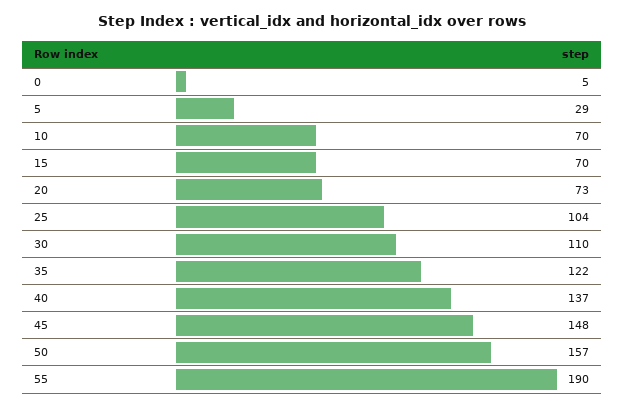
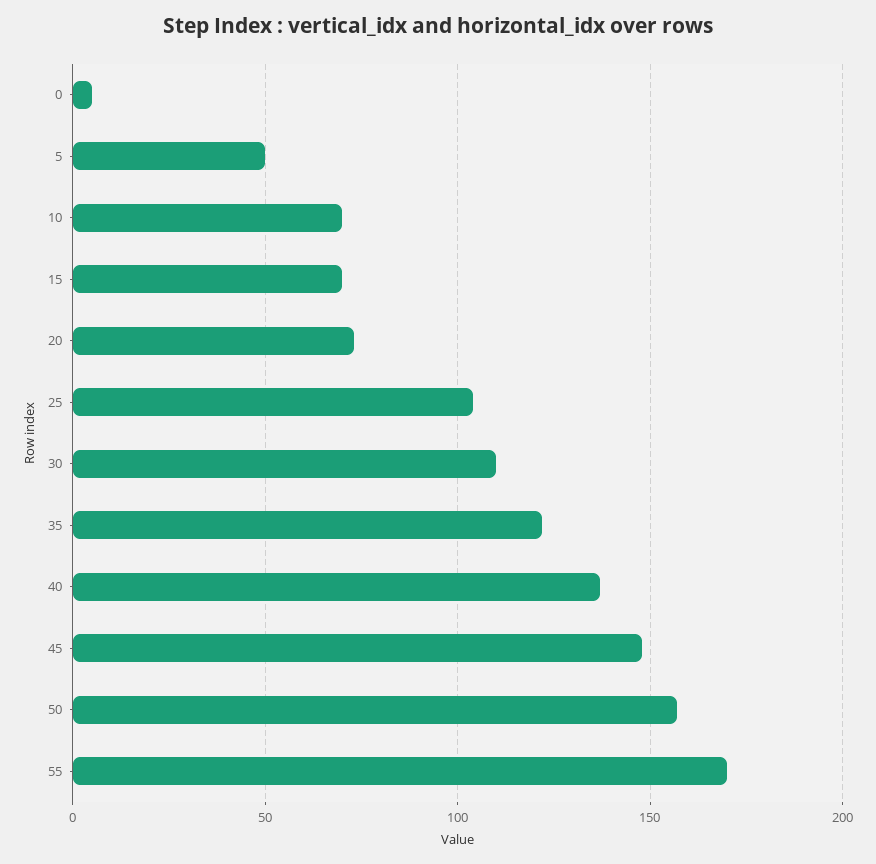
  {
    "0": 5,
-   "5": 29,
+   "5": 50,
    "10": 70,
    "15": 70,
    "20": 73,
    "25": 104,
    "30": 110,
    "35": 122,
    "40": 137,
    "45": 148,
    "50": 157,
-   "55": 190
+   "55": 170
  }

